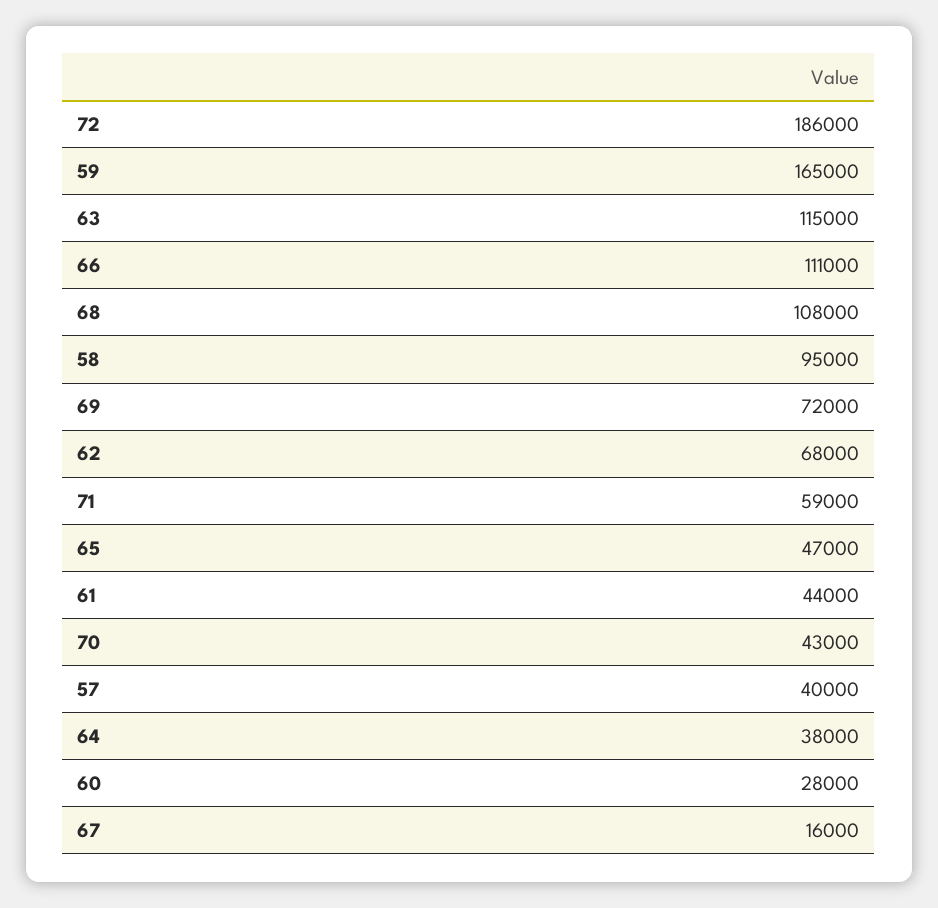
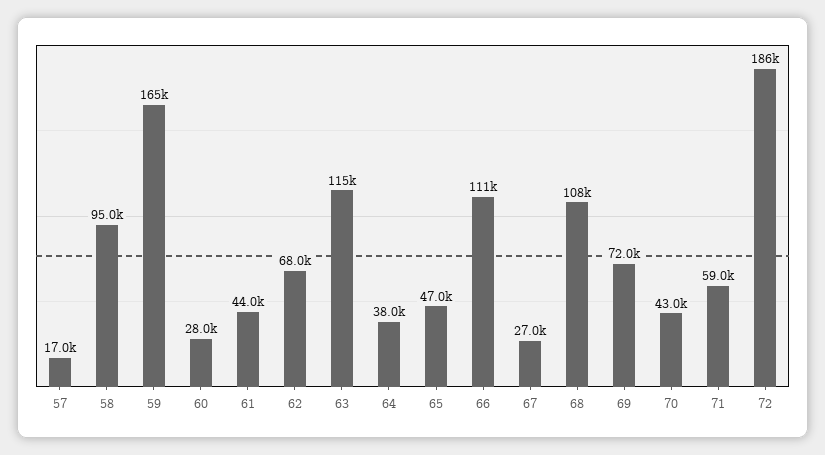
  {
    "72": 186000,
    "59": 165000,
    "63": 115000,
    "66": 111000,
    "68": 108000,
    "58": 95000,
    "69": 72000,
    "62": 68000,
    "71": 59000,
    "65": 47000,
    "61": 44000,
    "70": 43000,
-   "57": 40000,
+   "57": 17000,
    "64": 38000,
    "60": 28000,
-   "67": 16000
+   "67": 27000
  }

